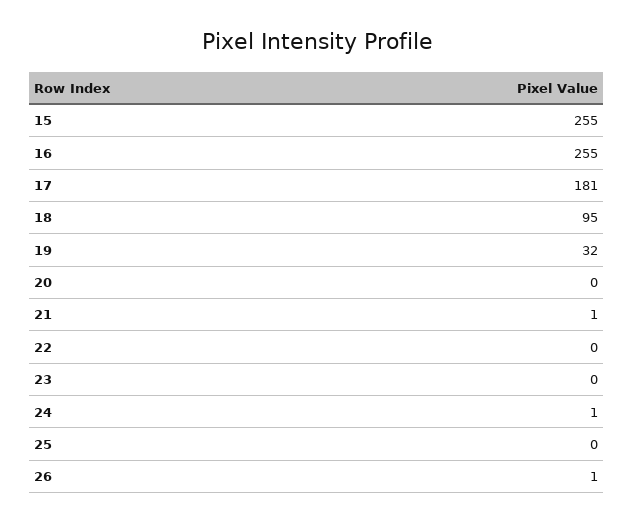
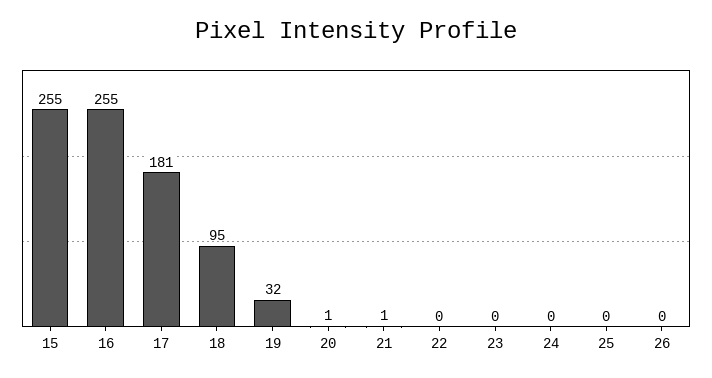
  {
    "15": 255,
    "16": 255,
    "17": 181,
    "18": 95,
    "19": 32,
-   "20": 0,
+   "20": 1,
    "21": 1,
    "22": 0,
    "23": 0,
-   "24": 1,
+   "24": 0,
    "25": 0,
-   "26": 1
+   "26": 0
  }

